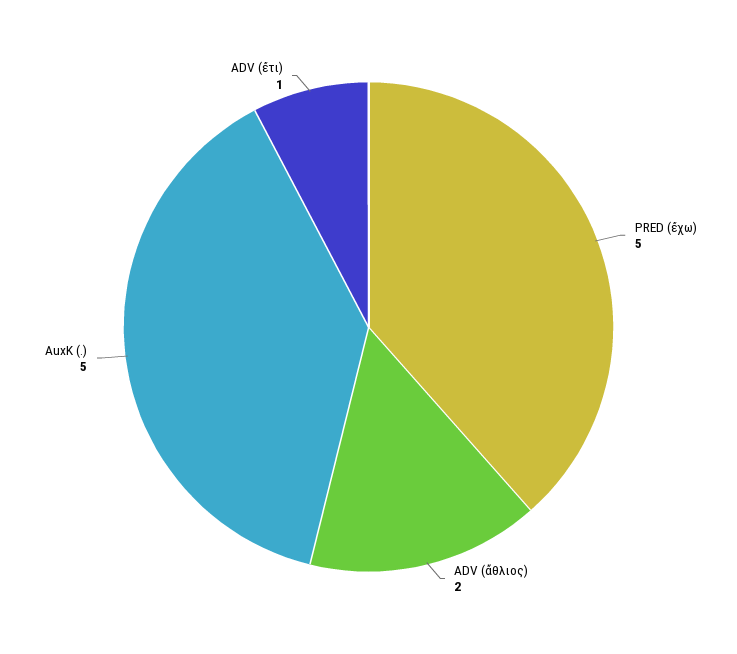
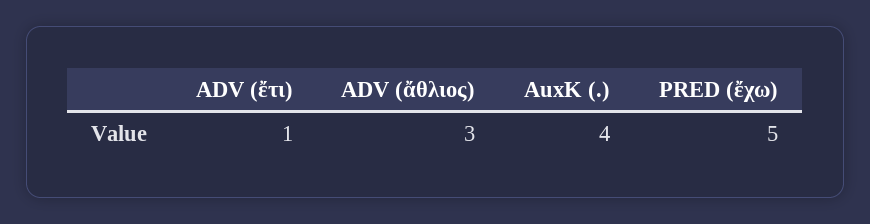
  {
    "PRED (ἔχω)": 5,
-   "ADV (ἄθλιος)": 2,
+   "ADV (ἄθλιος)": 3,
-   "AuxK (.)": 5,
+   "AuxK (.)": 4,
    "ADV (ἔτι)": 1
  }

